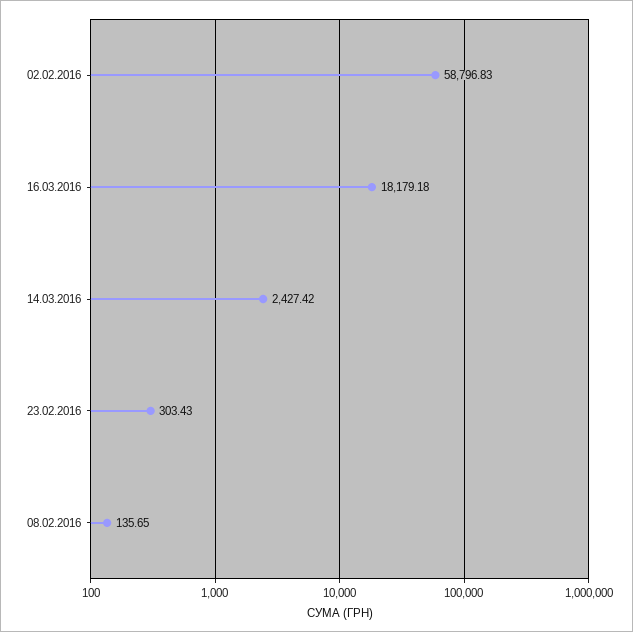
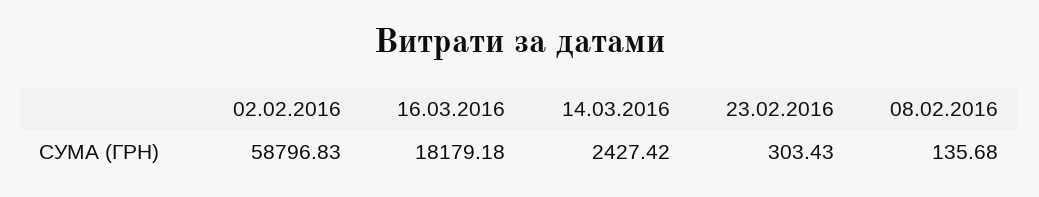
  {
    "02.02.2016": 58796.83,
    "16.03.2016": 18179.18,
    "14.03.2016": 2427.42,
    "23.02.2016": 303.43,
-   "08.02.2016": 135.65
+   "08.02.2016": 135.68
  }

